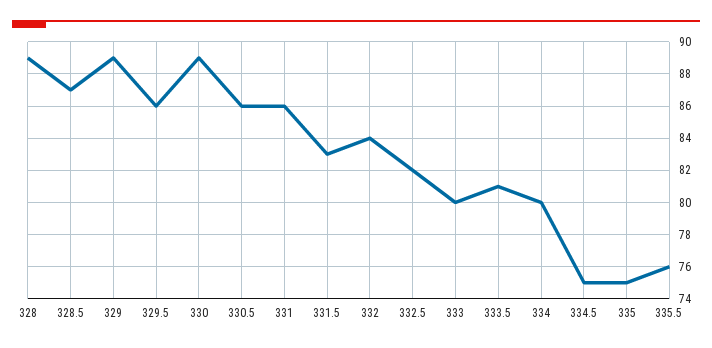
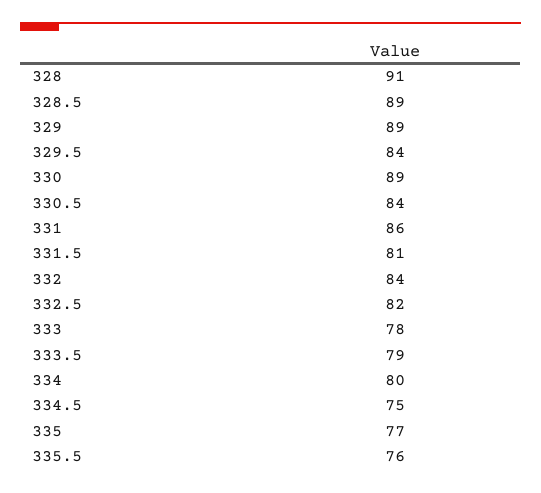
  {
-   "328": 89,
+   "328": 91,
-   "328.5": 87,
+   "328.5": 89,
    "329": 89,
-   "329.5": 86,
+   "329.5": 84,
    "330": 89,
-   "330.5": 86,
+   "330.5": 84,
    "331": 86,
-   "331.5": 83,
+   "331.5": 81,
    "332": 84,
    "332.5": 82,
-   "333": 80,
+   "333": 78,
-   "333.5": 81,
+   "333.5": 79,
    "334": 80,
    "334.5": 75,
-   "335": 75,
+   "335": 77,
    "335.5": 76
  }

